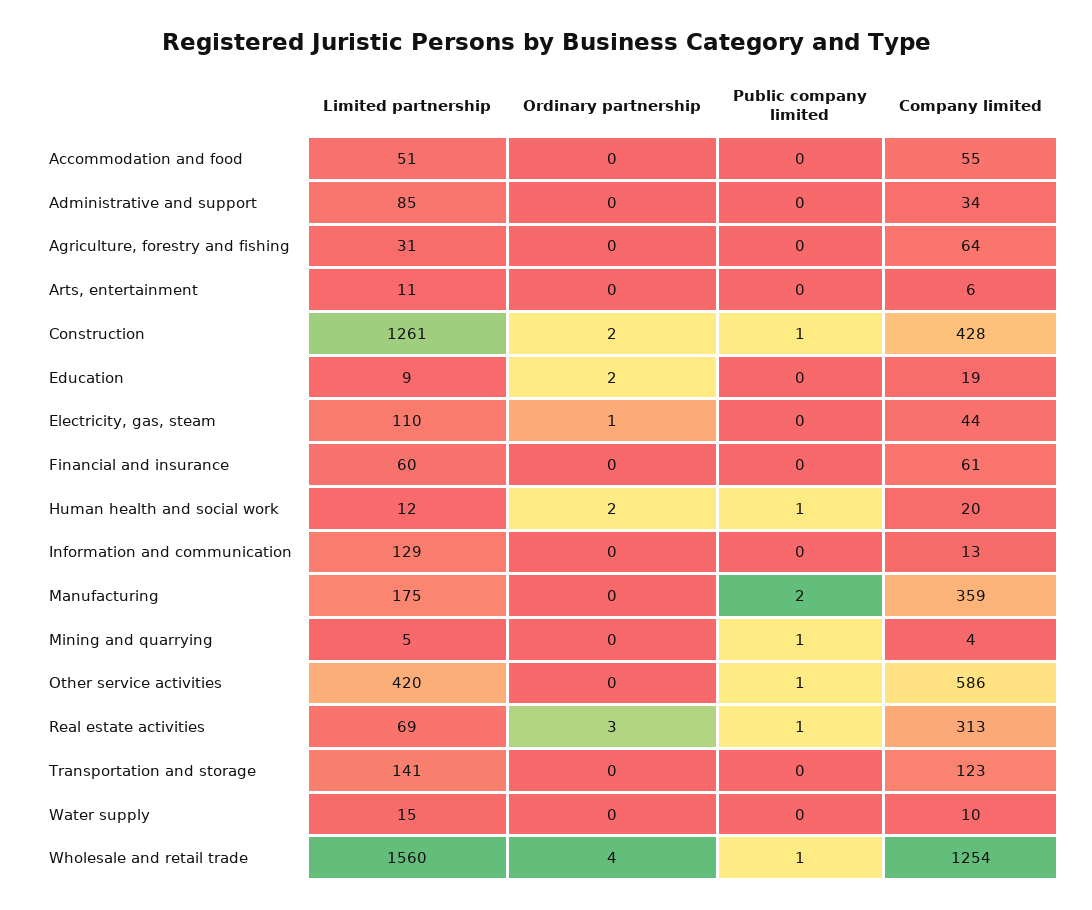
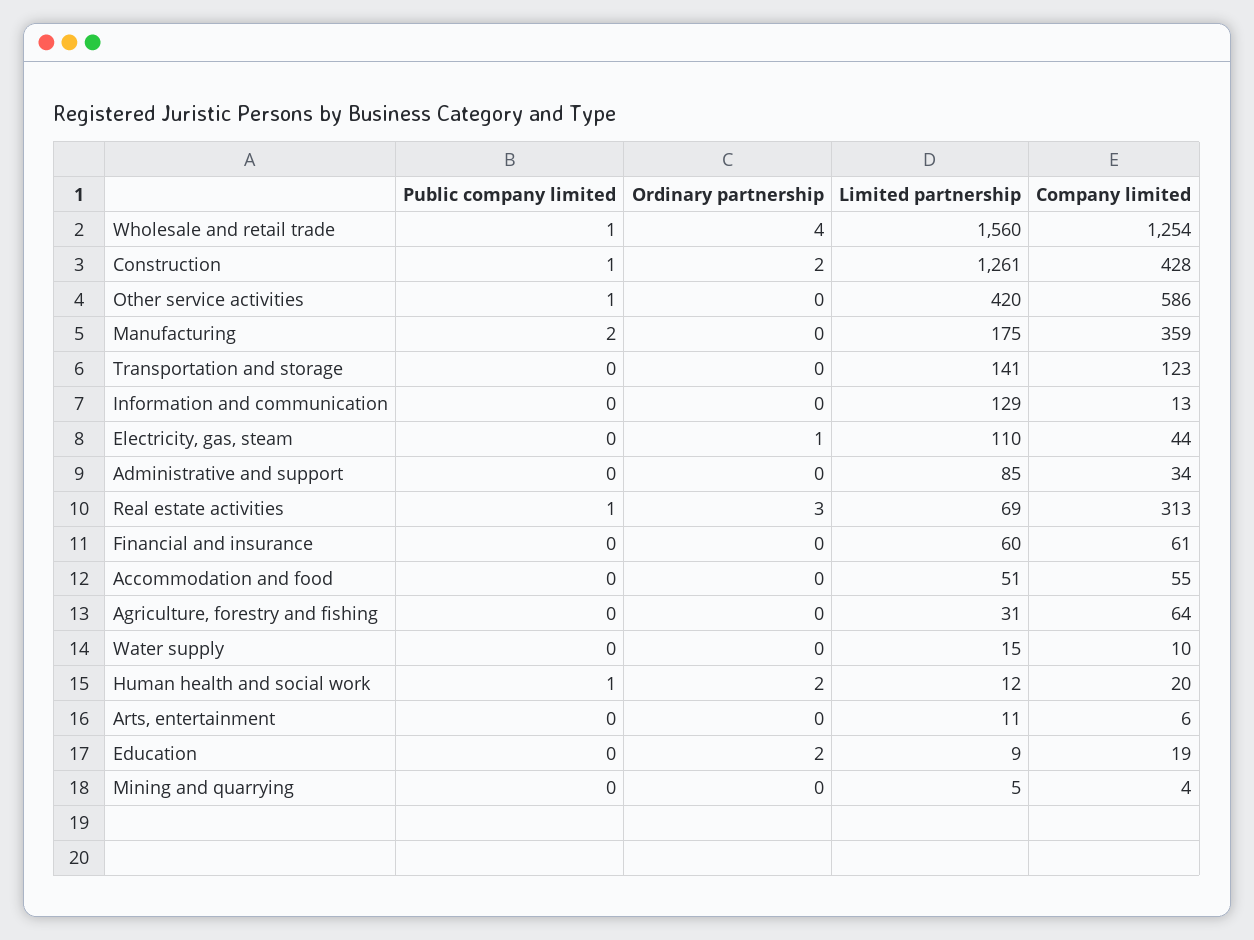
  {
    "Limited partnership": {
      "Accommodation and food": 51,
      "Administrative and support": 85,
      "Agriculture, forestry and fishing": 31,
      "Arts, entertainment": 11,
      "Construction": 1261,
      "Education": 9,
      "Electricity, gas, steam": 110,
      "Financial and insurance": 60,
      "Human health and social work": 12,
      "Information and communication": 129,
      "Manufacturing": 175,
      "Mining and quarrying": 5,
      "Other service activities": 420,
      "Real estate activities": 69,
      "Transportation and storage": 141,
      "Water supply": 15,
      "Wholesale and retail trade": 1560
    },
    "Ordinary partnership": {
      "Accommodation and food": 0,
      "Administrative and support": 0,
      "Agriculture, forestry and fishing": 0,
      "Arts, entertainment": 0,
      "Construction": 2,
      "Education": 2,
      "Electricity, gas, steam": 1,
      "Financial and insurance": 0,
      "Human health and social work": 2,
      "Information and communication": 0,
      "Manufacturing": 0,
      "Mining and quarrying": 0,
      "Other service activities": 0,
      "Real estate activities": 3,
      "Transportation and storage": 0,
      "Water supply": 0,
      "Wholesale and retail trade": 4
    },
    "Public company limited": {
      "Accommodation and food": 0,
      "Administrative and support": 0,
      "Agriculture, forestry and fishing": 0,
      "Arts, entertainment": 0,
      "Construction": 1,
      "Education": 0,
      "Electricity, gas, steam": 0,
      "Financial and insurance": 0,
      "Human health and social work": 1,
      "Information and communication": 0,
      "Manufacturing": 2,
-     "Mining and quarrying": 1,
+     "Mining and quarrying": 0,
      "Other service activities": 1,
      "Real estate activities": 1,
      "Transportation and storage": 0,
      "Water supply": 0,
      "Wholesale and retail trade": 1
    },
    "Company limited": {
      "Accommodation and food": 55,
      "Administrative and support": 34,
      "Agriculture, forestry and fishing": 64,
      "Arts, entertainment": 6,
      "Construction": 428,
      "Education": 19,
      "Electricity, gas, steam": 44,
      "Financial and insurance": 61,
      "Human health and social work": 20,
      "Information and communication": 13,
      "Manufacturing": 359,
      "Mining and quarrying": 4,
      "Other service activities": 586,
      "Real estate activities": 313,
      "Transportation and storage": 123,
      "Water supply": 10,
      "Wholesale and retail trade": 1254
    }
  }

